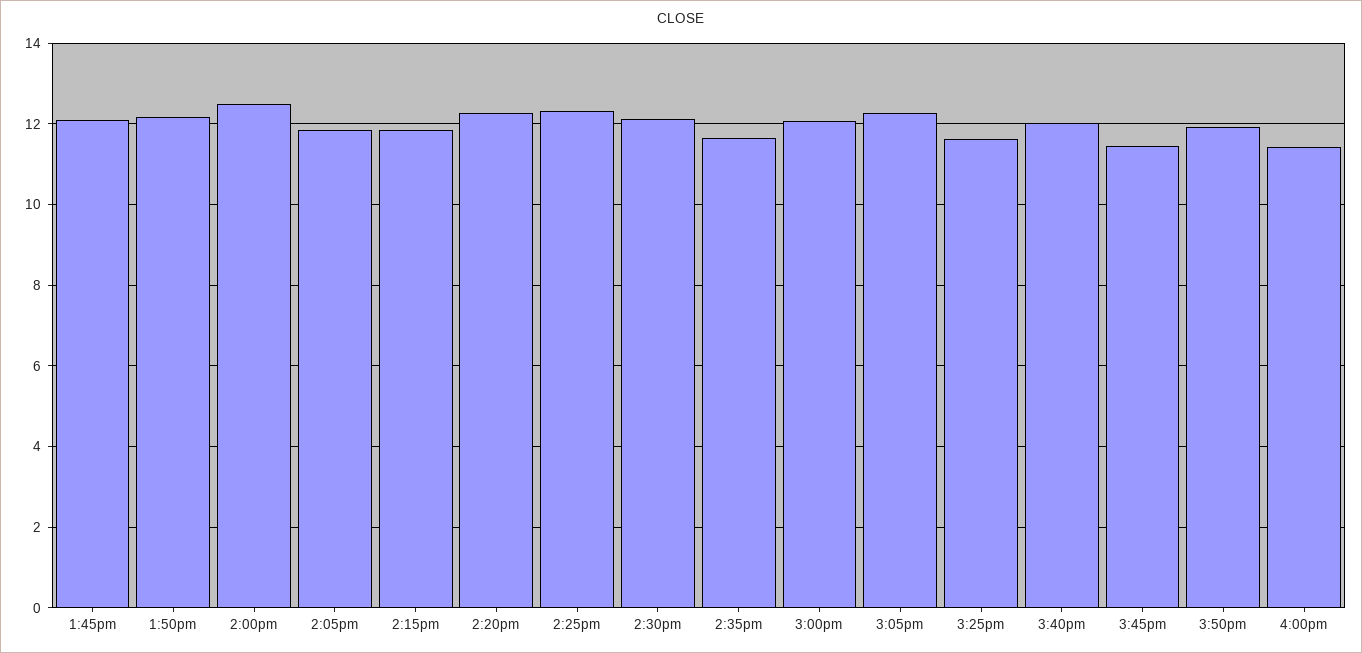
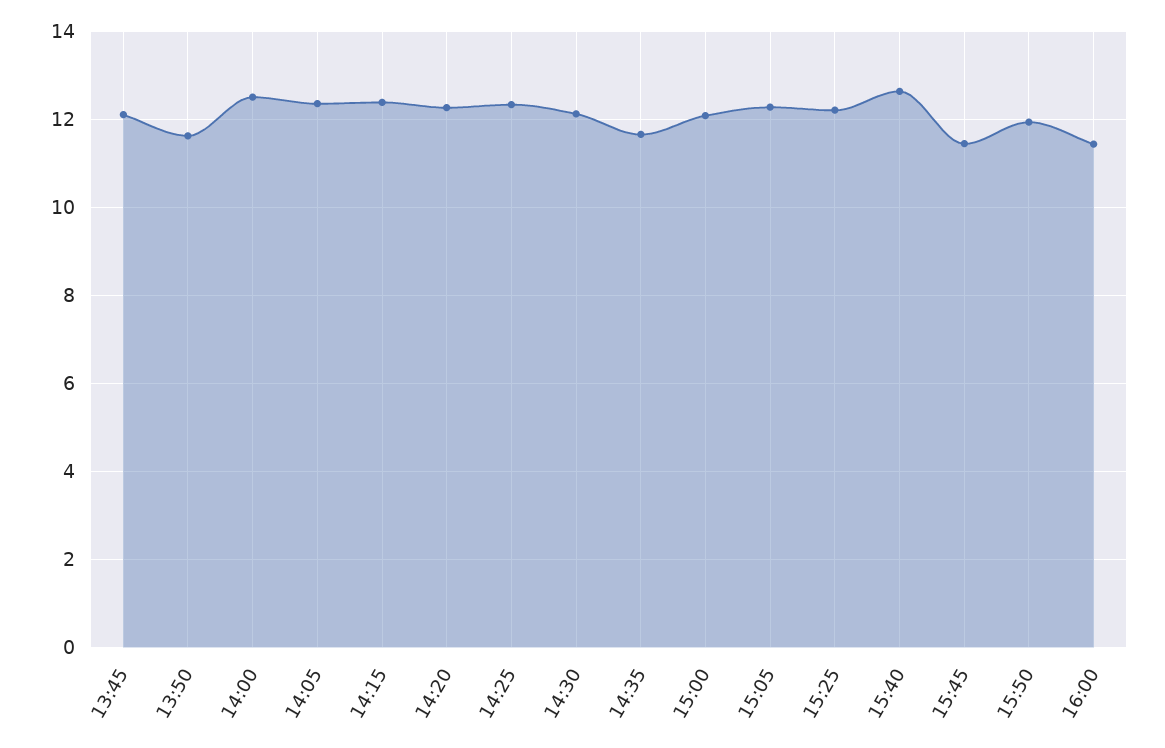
  {
    "1:45pm": 12.2,
-   "1:50pm": 12.2,
+   "1:50pm": 11.6,
    "2:00pm": 12.6,
-   "2:05pm": 11.8,
+   "2:05pm": 12.4,
-   "2:15pm": 11.8,
+   "2:15pm": 12.4,
    "2:20pm": 12.2,
    "2:25pm": 12.4,
    "2:30pm": 12.2,
    "2:35pm": 11.6,
    "3:00pm": 12,
    "3:05pm": 12.2,
-   "3:25pm": 11.6,
+   "3:25pm": 12.2,
-   "3:40pm": 12,
+   "3:40pm": 12.6,
    "3:45pm": 11.4,
    "3:50pm": 12,
    "4:00pm": 11.4
  }

